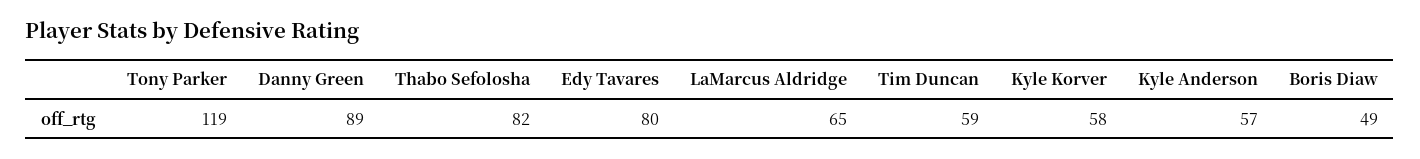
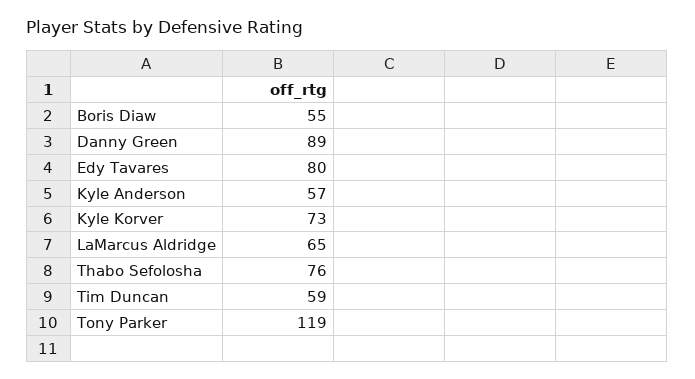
  {
    "Tony Parker": 119,
    "Danny Green": 89,
-   "Thabo Sefolosha": 82,
+   "Thabo Sefolosha": 76,
    "Edy Tavares": 80,
    "LaMarcus Aldridge": 65,
    "Tim Duncan": 59,
-   "Kyle Korver": 58,
+   "Kyle Korver": 73,
    "Kyle Anderson": 57,
-   "Boris Diaw": 49
+   "Boris Diaw": 55
  }

